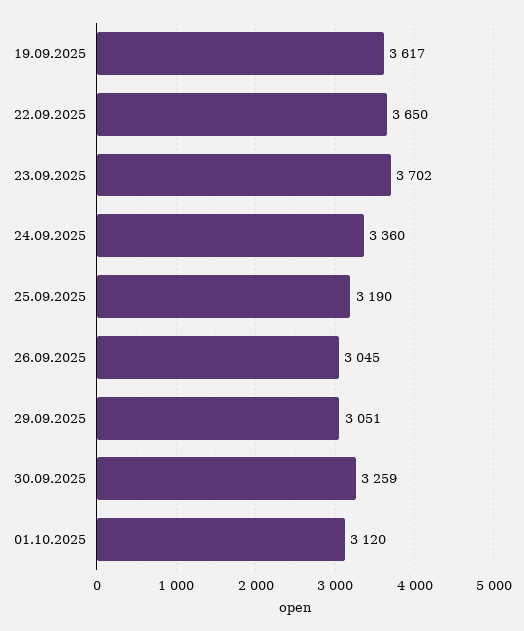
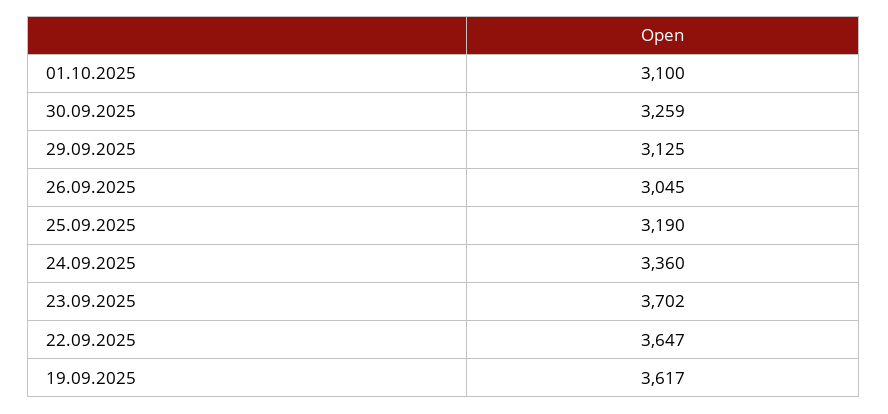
  {
    "19.09.2025": 3617,
-   "22.09.2025": 3650,
+   "22.09.2025": 3647,
    "23.09.2025": 3702,
    "24.09.2025": 3360,
    "25.09.2025": 3190,
    "26.09.2025": 3045,
-   "29.09.2025": 3051,
+   "29.09.2025": 3125,
    "30.09.2025": 3259,
-   "01.10.2025": 3120
+   "01.10.2025": 3100
  }

